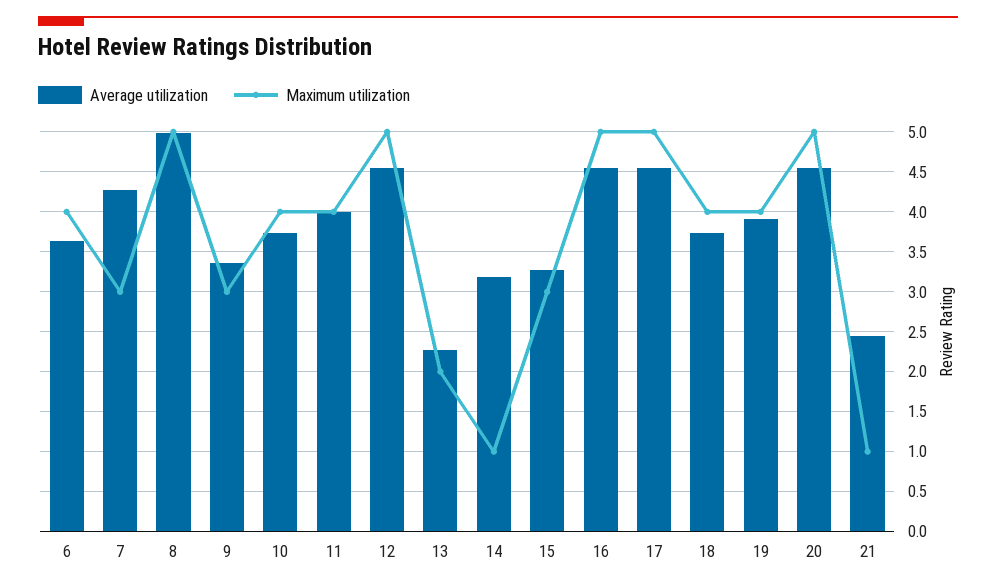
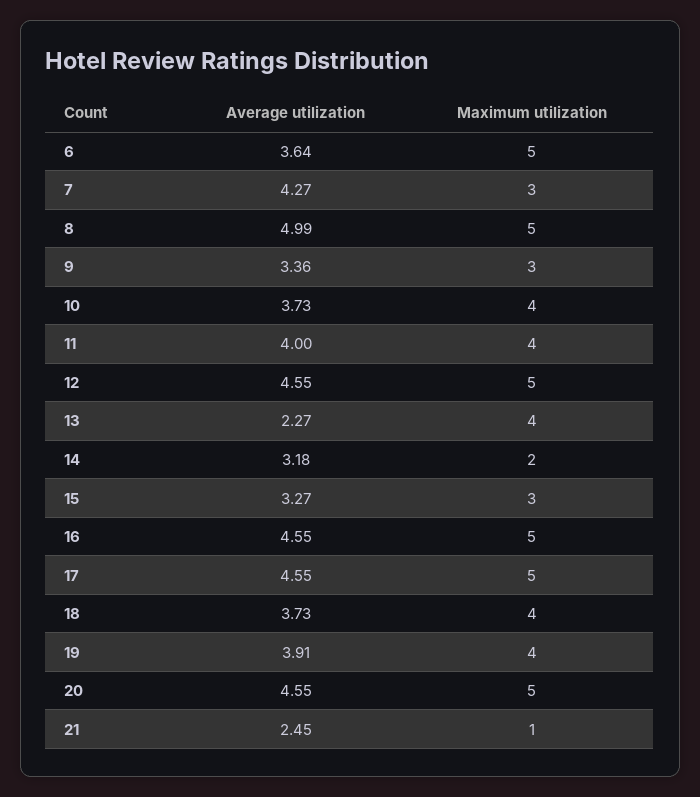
  {
    "Average utilization": {
      "6": 3.64,
      "7": 4.27,
      "8": 4.99,
      "9": 3.36,
      "10": 3.73,
      "11": 4,
      "12": 4.55,
      "13": 2.27,
      "14": 3.18,
      "15": 3.27,
      "16": 4.55,
      "17": 4.55,
      "18": 3.73,
      "19": 3.91,
      "20": 4.55,
      "21": 2.45
    },
    "Maximum utilization": {
-     "6": 4,
+     "6": 5,
      "7": 3,
      "8": 5,
      "9": 3,
      "10": 4,
      "11": 4,
      "12": 5,
-     "13": 2,
+     "13": 4,
-     "14": 1,
+     "14": 2,
      "15": 3,
      "16": 5,
      "17": 5,
      "18": 4,
      "19": 4,
      "20": 5,
      "21": 1
    }
  }

